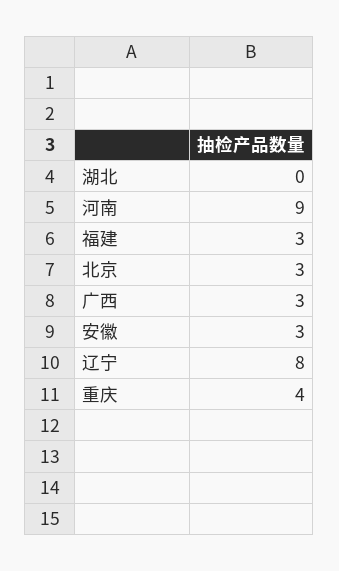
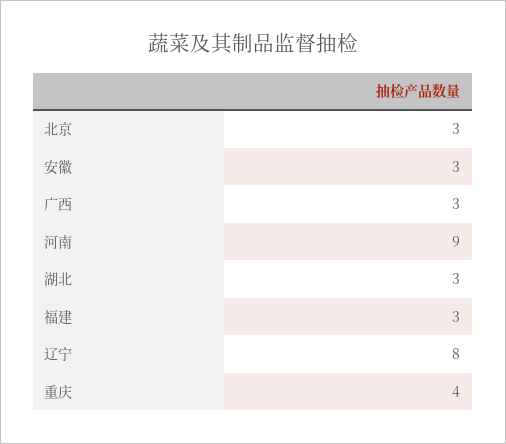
  {
-   "湖北": 0,
+   "湖北": 3,
    "河南": 9,
    "福建": 3,
    "北京": 3,
    "广西": 3,
    "安徽": 3,
    "辽宁": 8,
    "重庆": 4
  }

